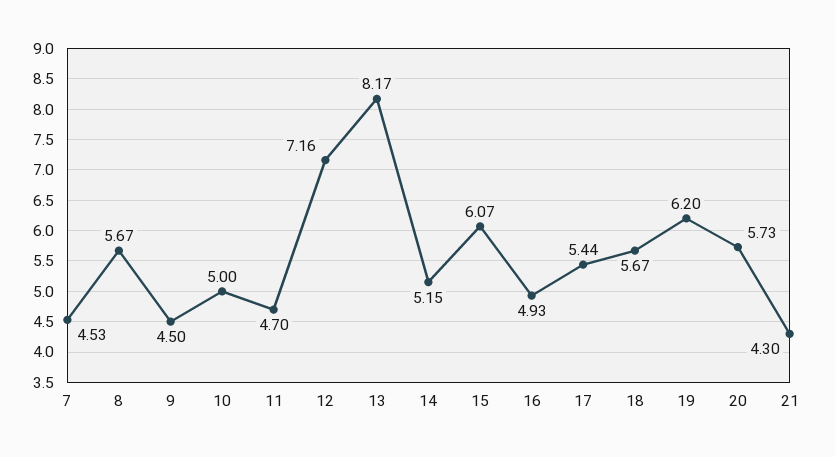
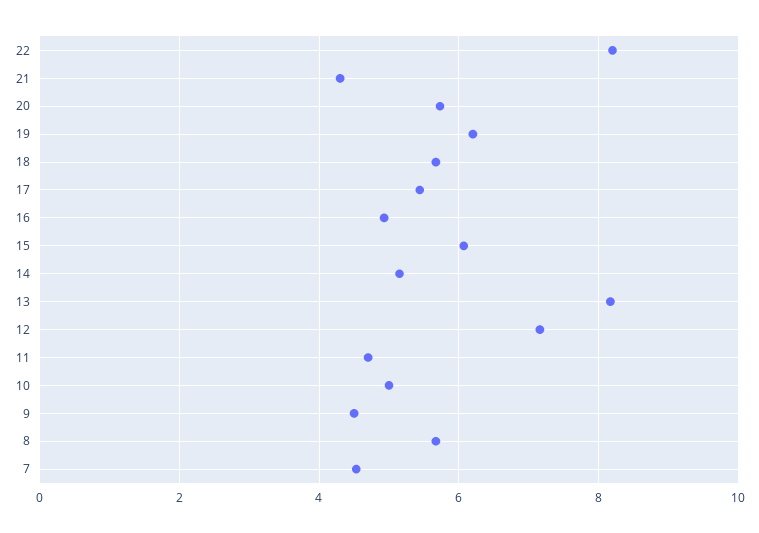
  {
    "7": 4.53,
    "8": 5.67,
    "9": 4.5,
    "10": 5,
    "11": 4.7,
    "12": 7.16,
    "13": 8.17,
    "14": 5.15,
    "15": 6.07,
    "16": 4.93,
    "17": 5.44,
    "18": 5.67,
    "19": 6.2,
    "20": 5.73,
-   "21": 4.3
+   "21": 4.3,
+   "22": 8.2
  }

